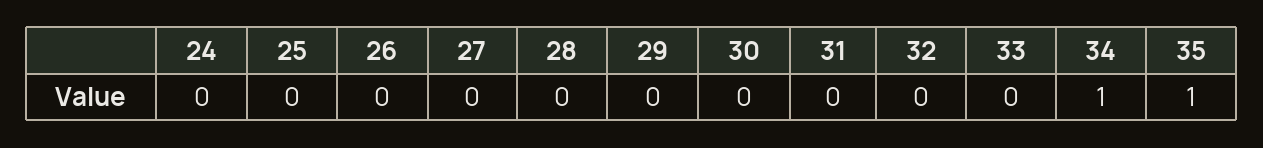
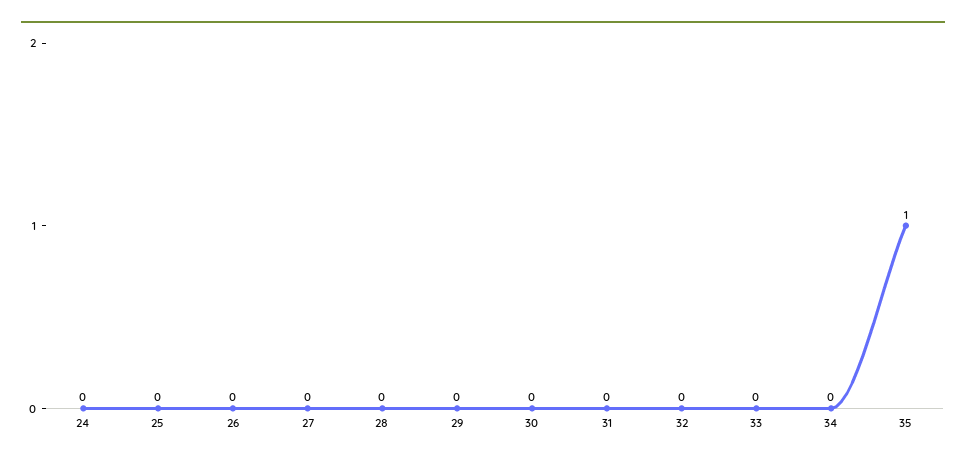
  {
    "24": 0,
    "25": 0,
    "26": 0,
    "27": 0,
    "28": 0,
    "29": 0,
    "30": 0,
    "31": 0,
    "32": 0,
    "33": 0,
-   "34": 1,
+   "34": 0,
    "35": 1
  }

